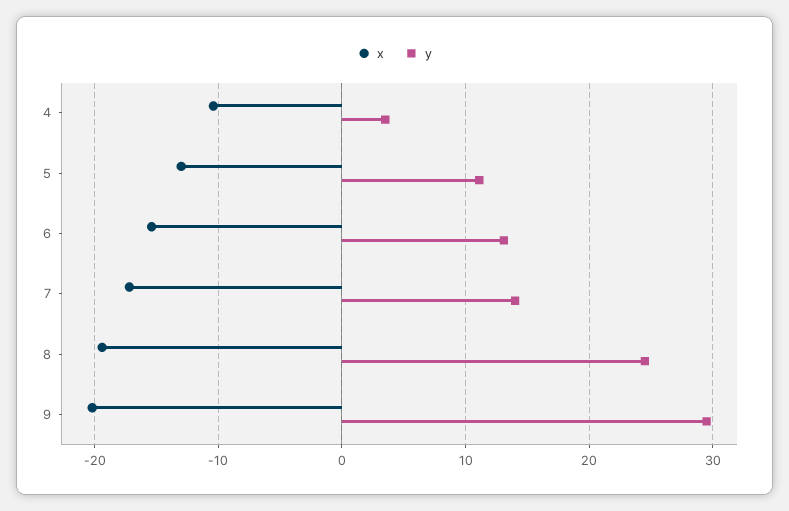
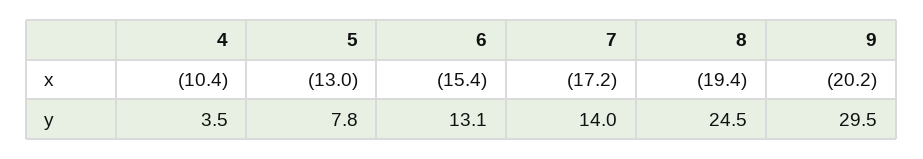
  {
    "x": {
      "4": -10.4,
      "5": -13,
      "6": -15.4,
      "7": -17.2,
      "8": -19.4,
      "9": -20.2
    },
    "y": {
      "4": 3.5,
-     "5": 11,
+     "5": 7.8,
      "6": 13.1,
      "7": 14,
      "8": 24.5,
      "9": 29.5
    }
  }

